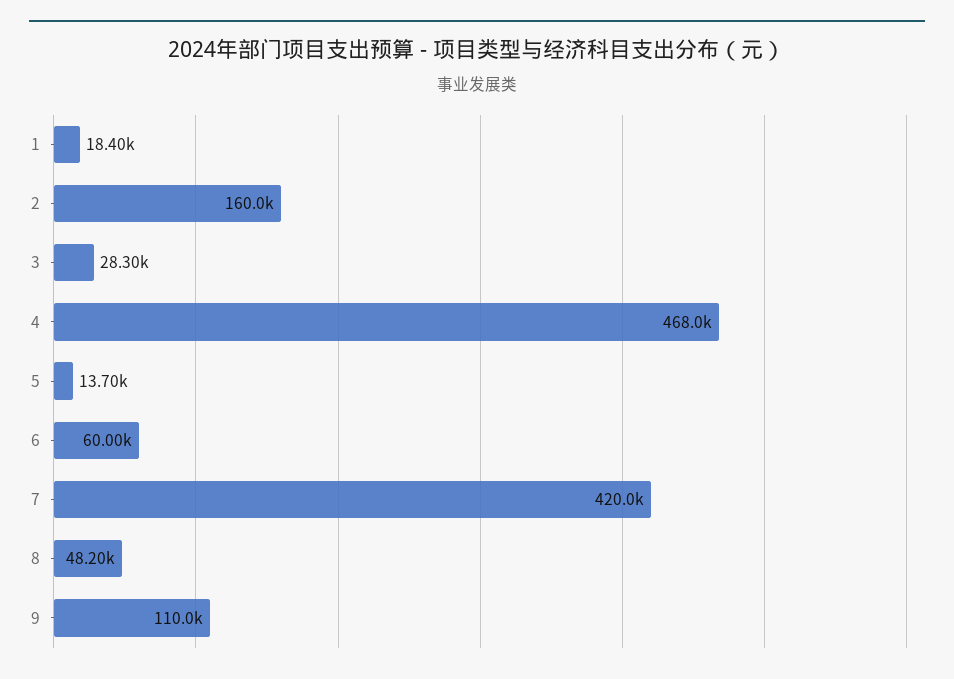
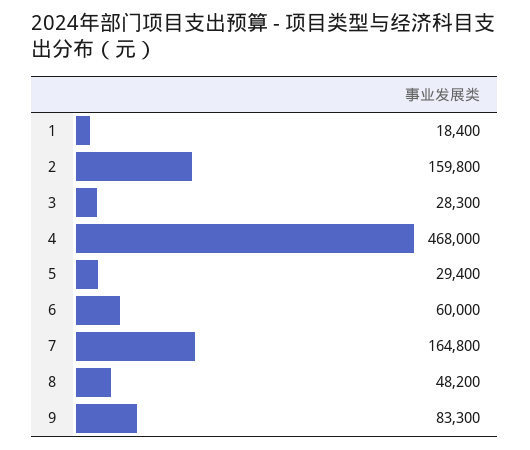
  {
    "1": 18400,
-   "2": 160000,
+   "2": 159800,
    "3": 28300,
    "4": 468000,
-   "5": 13700,
+   "5": 29400,
    "6": 60000,
-   "7": 420000,
+   "7": 164800,
    "8": 48200,
-   "9": 110000
+   "9": 83300
  }

